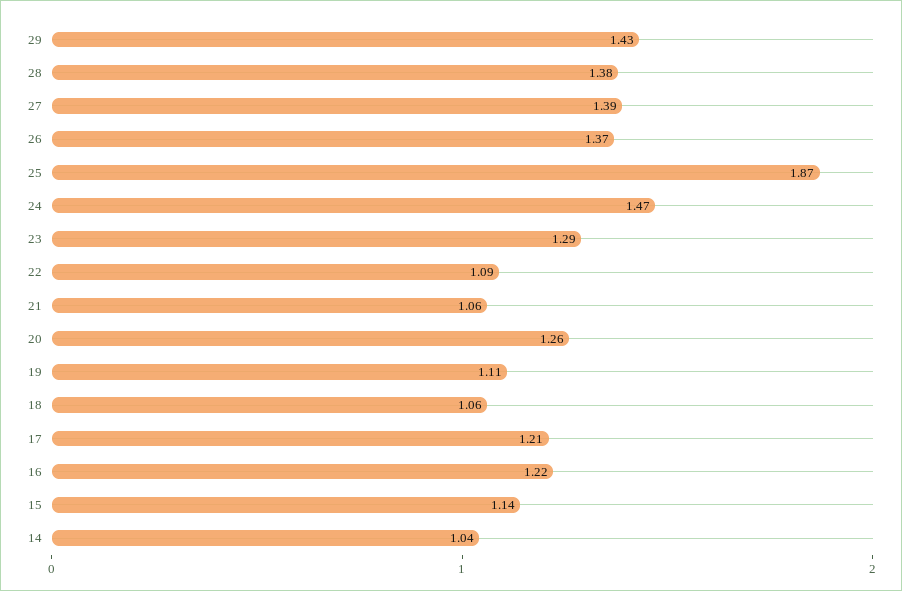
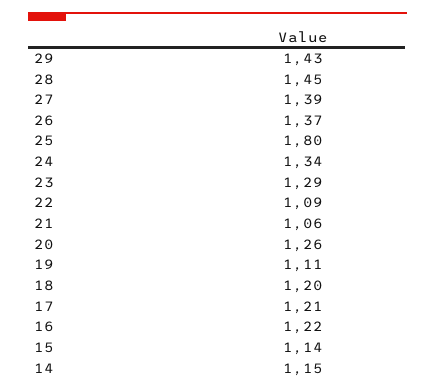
  {
    "29": 1.43,
-   "28": 1.38,
+   "28": 1.45,
    "27": 1.39,
    "26": 1.37,
-   "25": 1.87,
+   "25": 1.8,
-   "24": 1.47,
+   "24": 1.34,
    "23": 1.29,
    "22": 1.09,
    "21": 1.06,
    "20": 1.26,
    "19": 1.11,
-   "18": 1.06,
+   "18": 1.2,
    "17": 1.21,
    "16": 1.22,
    "15": 1.14,
-   "14": 1.04
+   "14": 1.15
  }

